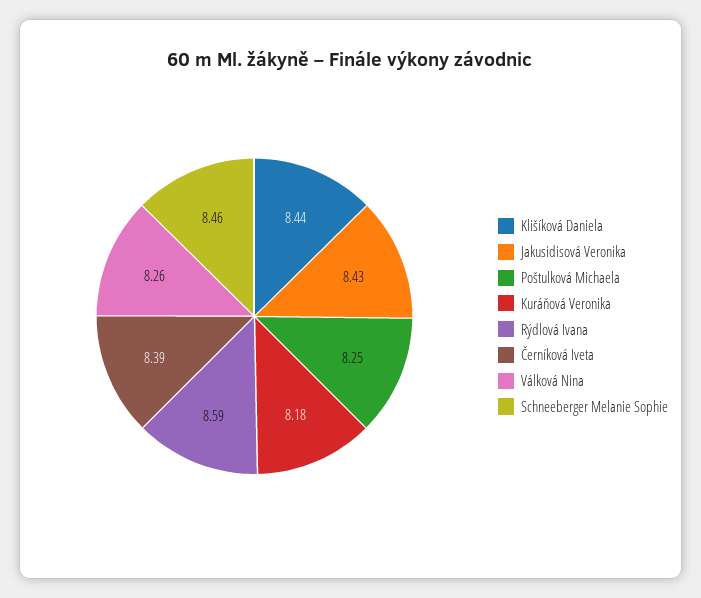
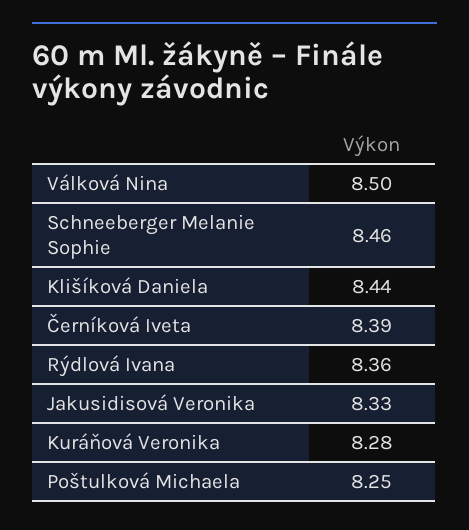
  {
    "Klišíková Daniela": 8.44,
-   "Jakusidisová Veronika": 8.43,
+   "Jakusidisová Veronika": 8.33,
    "Poštulková Michaela": 8.25,
-   "Kuráňová Veronika": 8.18,
+   "Kuráňová Veronika": 8.28,
-   "Rýdlová Ivana": 8.59,
+   "Rýdlová Ivana": 8.36,
    "Černíková Iveta": 8.39,
-   "Válková Nina": 8.26,
+   "Válková Nina": 8.5,
    "Schneeberger Melanie Sophie": 8.46
  }

